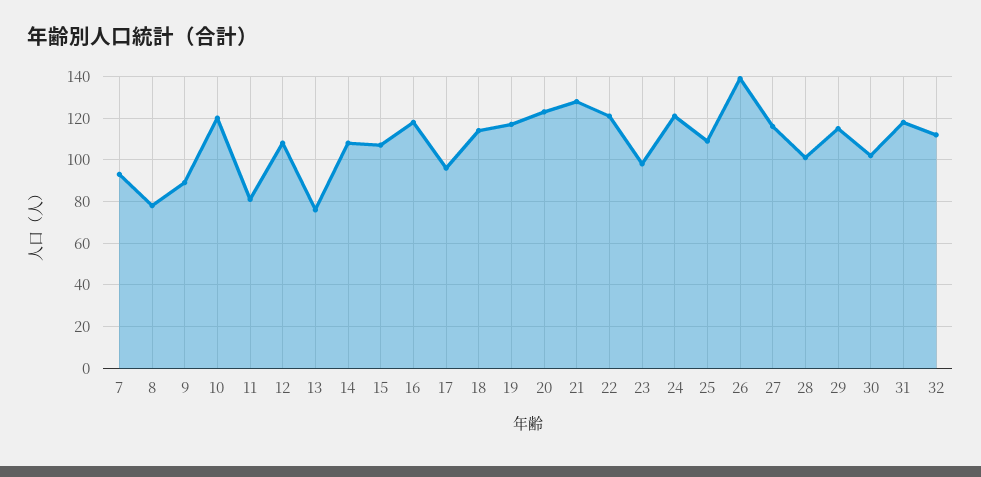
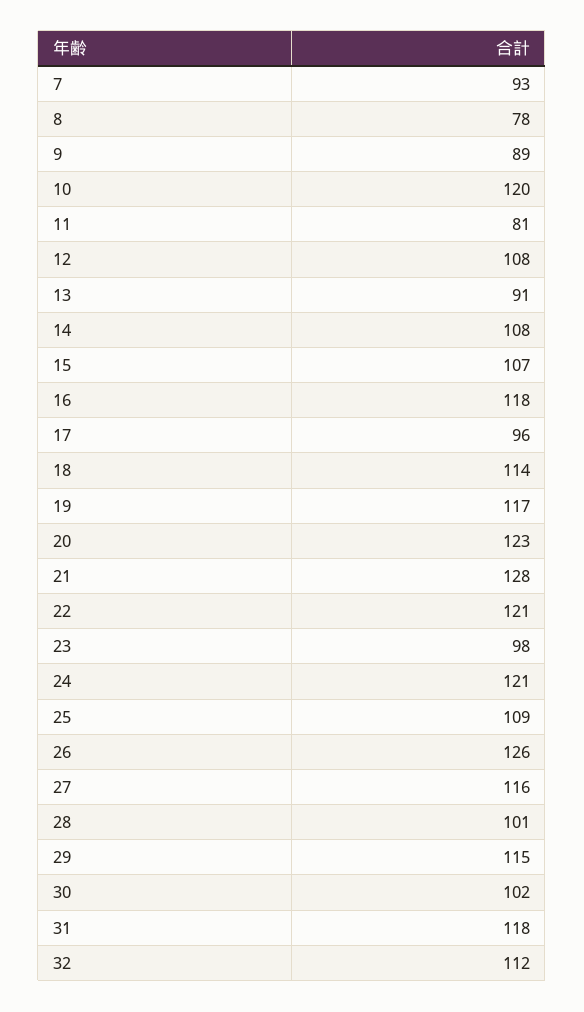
  {
    "7": 93,
    "8": 78,
    "9": 89,
    "10": 120,
    "11": 81,
    "12": 108,
-   "13": 75,
+   "13": 91,
    "14": 108,
    "15": 107,
    "16": 118,
    "17": 96,
    "18": 114,
    "19": 117,
    "20": 123,
    "21": 128,
    "22": 121,
    "23": 98,
    "24": 121,
    "25": 109,
-   "26": 140,
+   "26": 126,
    "27": 116,
    "28": 101,
    "29": 115,
    "30": 102,
    "31": 118,
    "32": 112
  }

